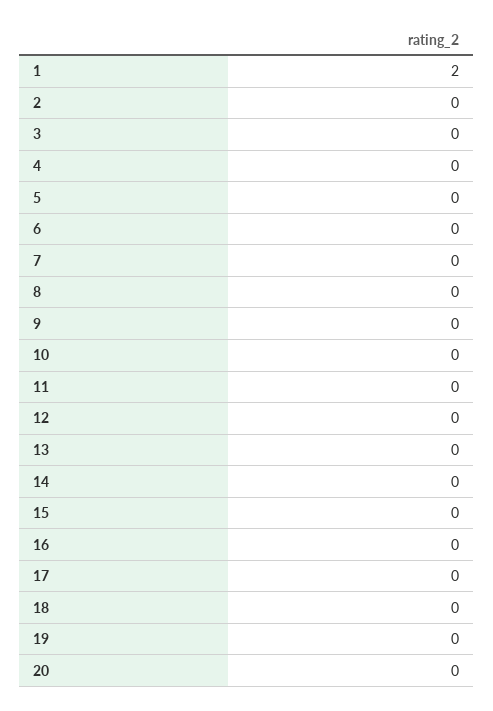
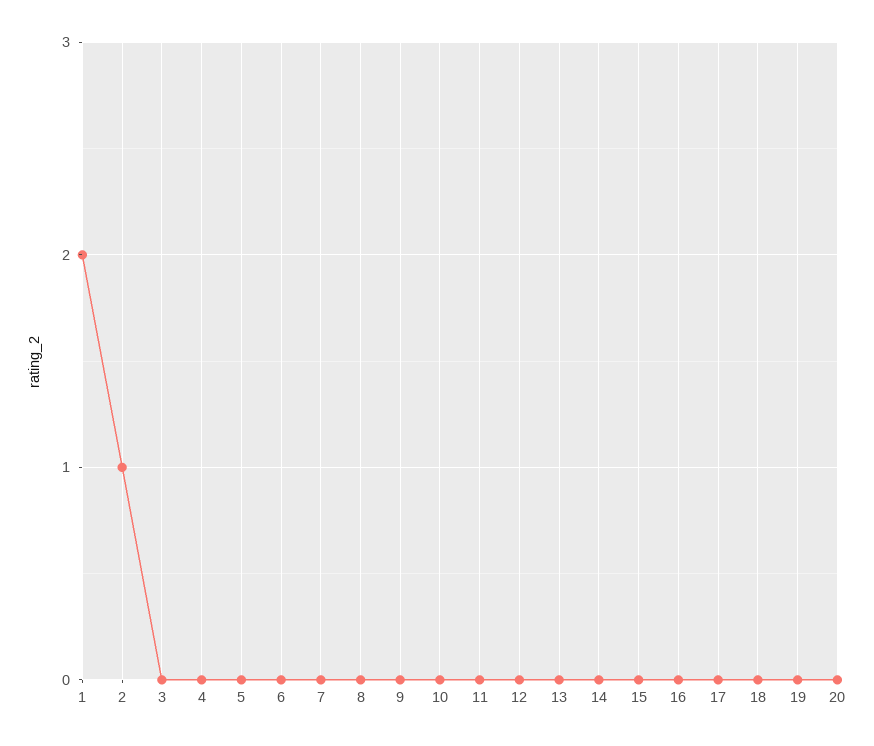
  {
    "1": 2,
-   "2": 0,
+   "2": 1,
    "3": 0,
    "4": 0,
    "5": 0,
    "6": 0,
    "7": 0,
    "8": 0,
    "9": 0,
    "10": 0,
    "11": 0,
    "12": 0,
    "13": 0,
    "14": 0,
    "15": 0,
    "16": 0,
    "17": 0,
    "18": 0,
    "19": 0,
    "20": 0
  }

